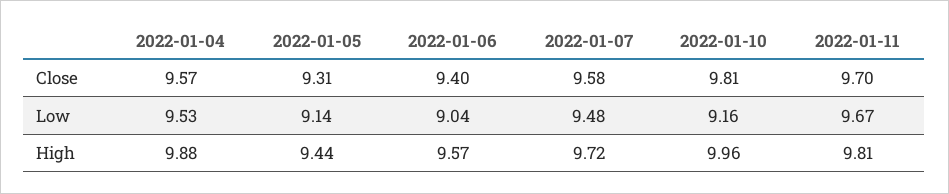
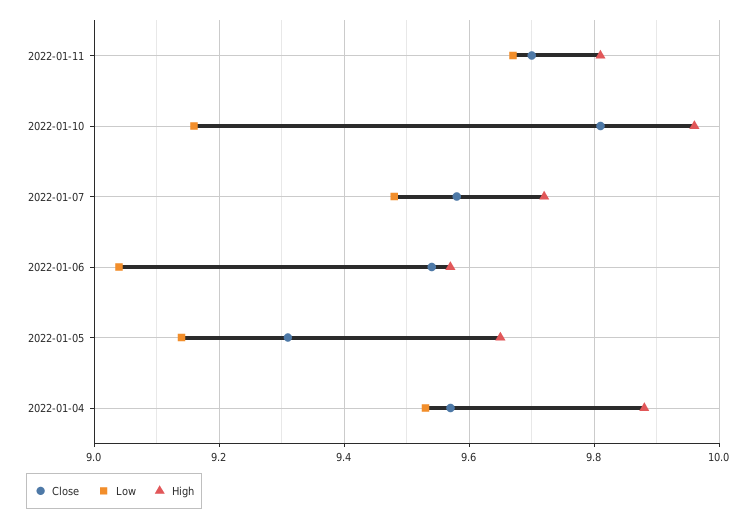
  {
    "Close": {
      "2022-01-04": 9.57,
      "2022-01-05": 9.31,
-     "2022-01-06": 9.4,
+     "2022-01-06": 9.55,
      "2022-01-07": 9.58,
      "2022-01-10": 9.81,
      "2022-01-11": 9.7
    },
    "Low": {
      "2022-01-04": 9.53,
      "2022-01-05": 9.14,
      "2022-01-06": 9.04,
      "2022-01-07": 9.48,
      "2022-01-10": 9.16,
      "2022-01-11": 9.67
    },
    "High": {
      "2022-01-04": 9.88,
-     "2022-01-05": 9.44,
+     "2022-01-05": 9.65,
      "2022-01-06": 9.57,
      "2022-01-07": 9.72,
      "2022-01-10": 9.96,
      "2022-01-11": 9.81
    }
  }

